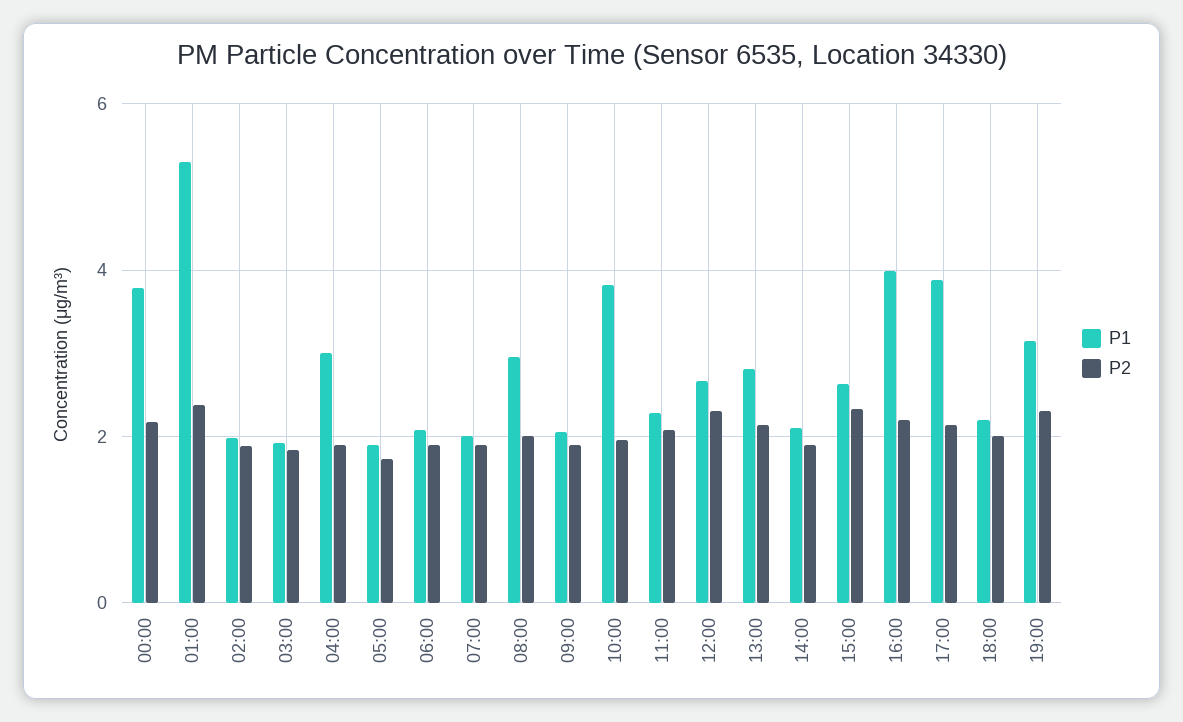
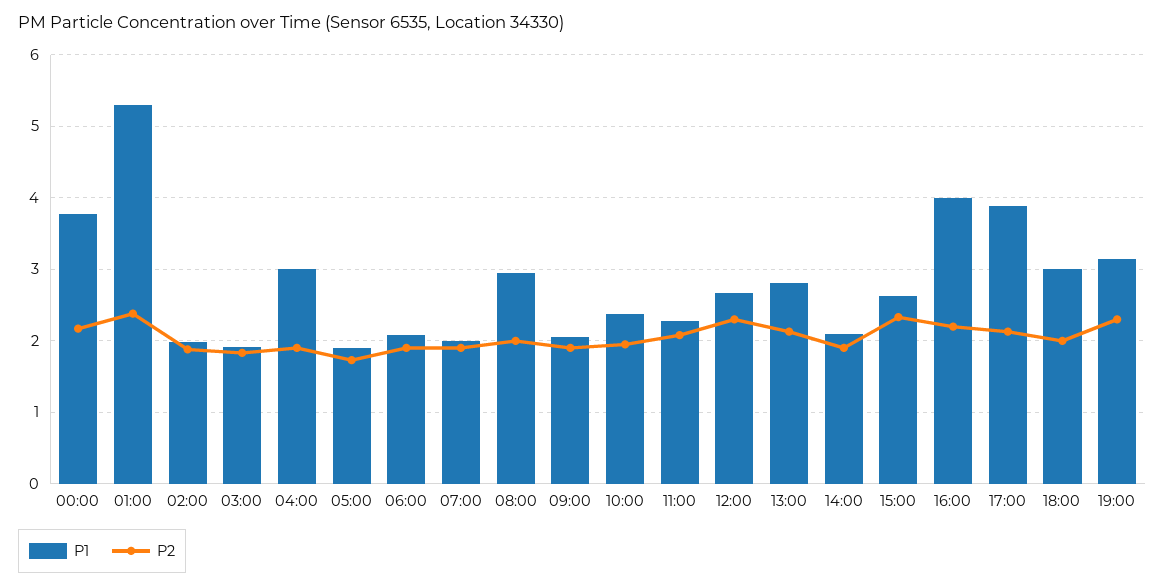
  {
    "P1": {
      "00:00": 3.8,
      "01:00": 5.3,
      "02:00": 2,
      "03:00": 1.9,
      "04:00": 3,
      "05:00": 1.9,
      "06:00": 2.1,
      "07:00": 2,
      "08:00": 3,
      "09:00": 2.1,
-     "10:00": 3.8,
+     "10:00": 2.4,
      "11:00": 2.3,
      "12:00": 2.7,
      "13:00": 2.8,
      "14:00": 2.1,
      "15:00": 2.6,
      "16:00": 4,
      "17:00": 3.9,
-     "18:00": 2.2,
+     "18:00": 3,
      "19:00": 3.2
    },
    "P2": {
      "00:00": 2.2,
      "01:00": 2.4,
      "02:00": 1.9,
      "03:00": 1.8,
      "04:00": 1.9,
      "05:00": 1.7,
      "06:00": 1.9,
      "07:00": 1.9,
      "08:00": 2,
      "09:00": 1.9,
      "10:00": 2,
      "11:00": 2.1,
      "12:00": 2.3,
      "13:00": 2.1,
      "14:00": 1.9,
      "15:00": 2.3,
      "16:00": 2.2,
      "17:00": 2.1,
      "18:00": 2,
      "19:00": 2.3
    }
  }

